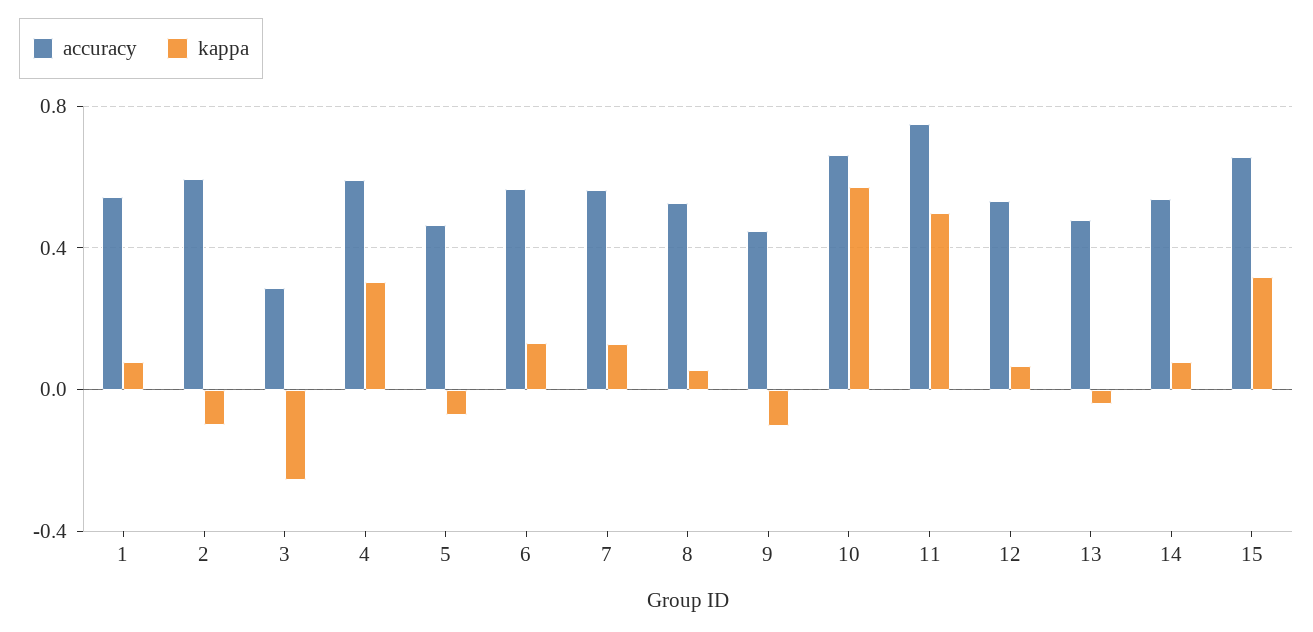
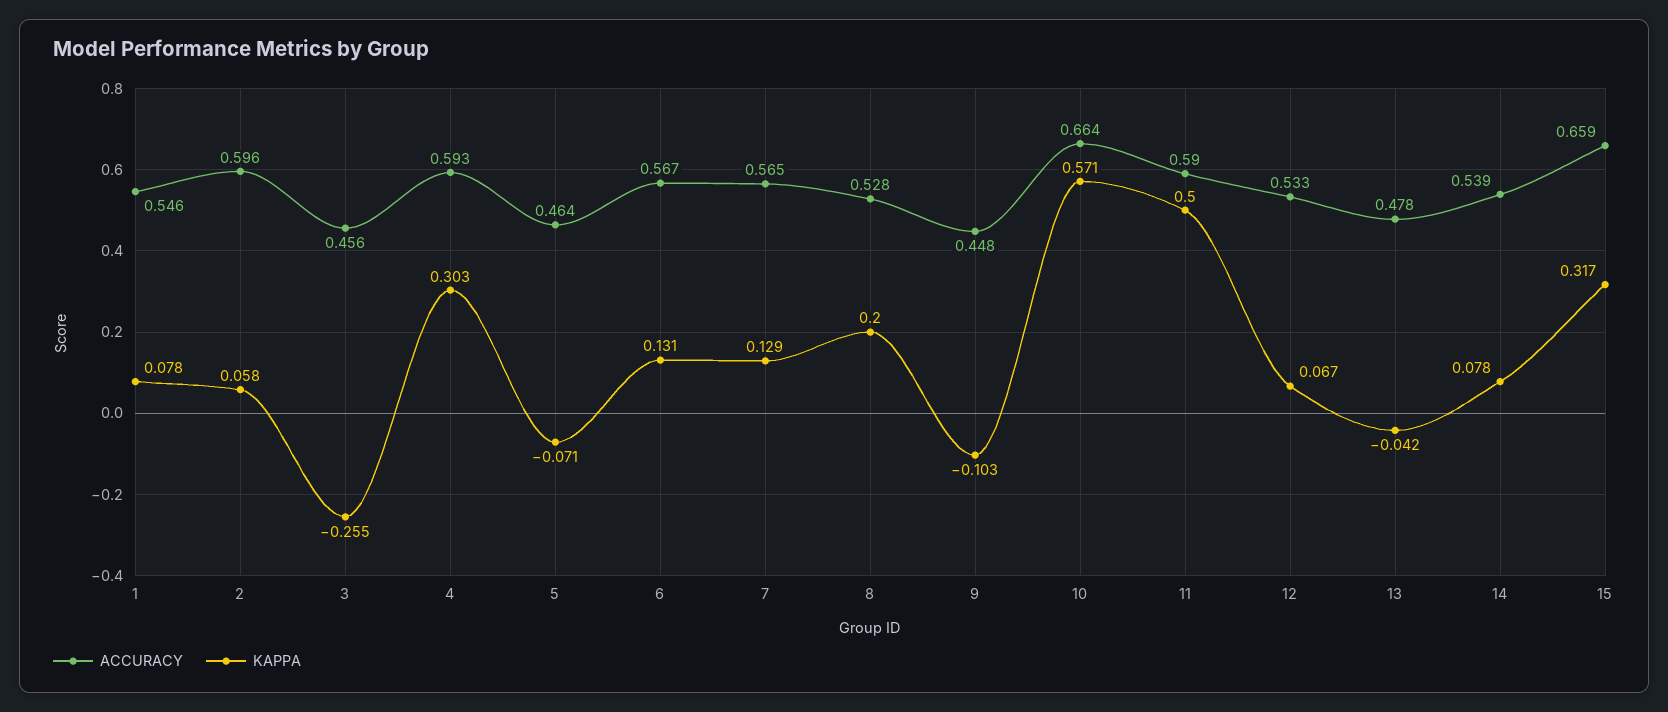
  {
    "accuracy": {
      "1": 0.546,
      "2": 0.596,
-     "3": 0.3,
+     "3": 0.456,
      "4": 0.593,
      "5": 0.464,
      "6": 0.567,
      "7": 0.565,
      "8": 0.528,
      "9": 0.448,
      "10": 0.664,
-     "11": 0.75,
+     "11": 0.59,
      "12": 0.533,
      "13": 0.478,
      "14": 0.539,
      "15": 0.659
    },
    "kappa": {
      "1": 0.078,
-     "2": -0.1,
+     "2": 0.058,
      "3": -0.255,
      "4": 0.303,
      "5": -0.071,
      "6": 0.131,
      "7": 0.129,
-     "8": 0.05,
+     "8": 0.2,
      "9": -0.103,
      "10": 0.571,
      "11": 0.5,
      "12": 0.067,
      "13": -0.042,
      "14": 0.078,
      "15": 0.317
    }
  }

